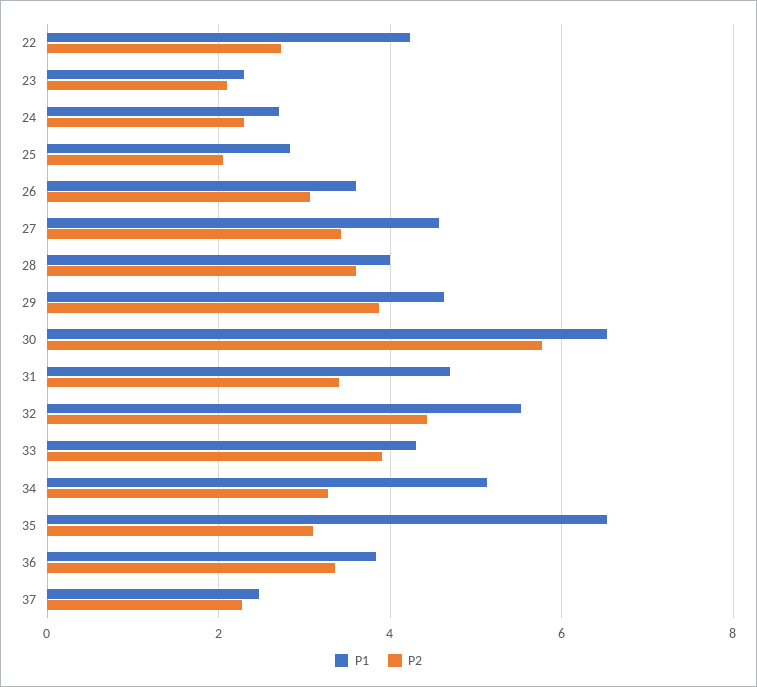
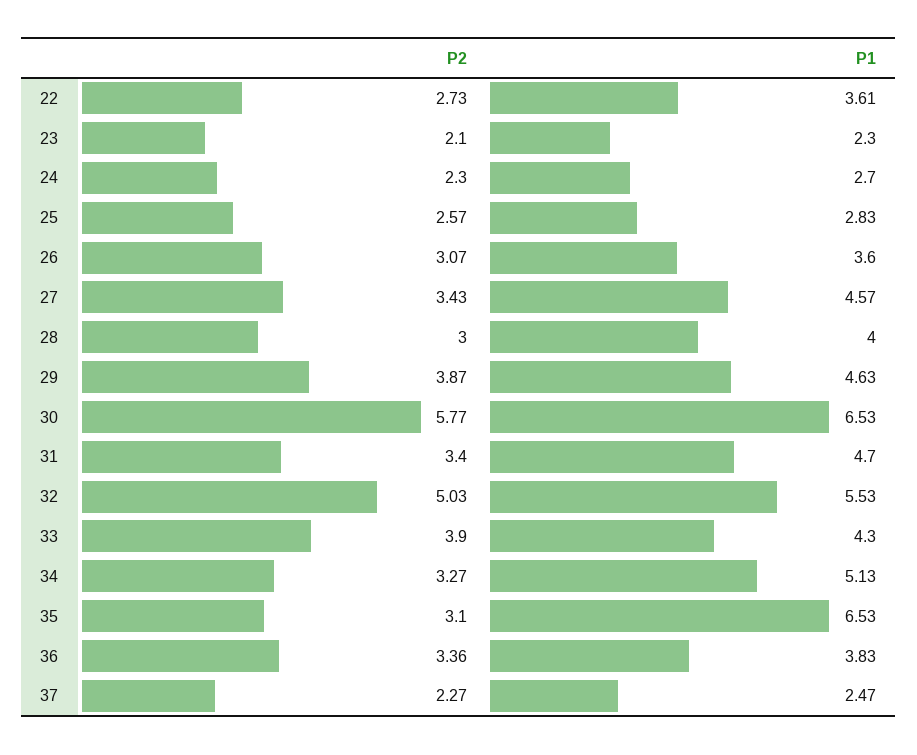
  {
    "P1": {
-     "22": 4.2,
+     "22": 3.61,
      "23": 2.3,
      "24": 2.7,
      "25": 2.83,
      "26": 3.6,
      "27": 4.57,
      "28": 4,
      "29": 4.63,
      "30": 6.53,
      "31": 4.7,
      "32": 5.53,
      "33": 4.3,
      "34": 5.13,
      "35": 6.53,
      "36": 3.83,
      "37": 2.47
    },
    "P2": {
      "22": 2.73,
      "23": 2.1,
      "24": 2.3,
-     "25": 2,
+     "25": 2.57,
      "26": 3.07,
      "27": 3.43,
-     "28": 3.6,
+     "28": 3,
      "29": 3.87,
      "30": 5.77,
      "31": 3.4,
-     "32": 4.4,
+     "32": 5.03,
      "33": 3.9,
      "34": 3.27,
      "35": 3.1,
      "36": 3.36,
      "37": 2.27
    }
  }

